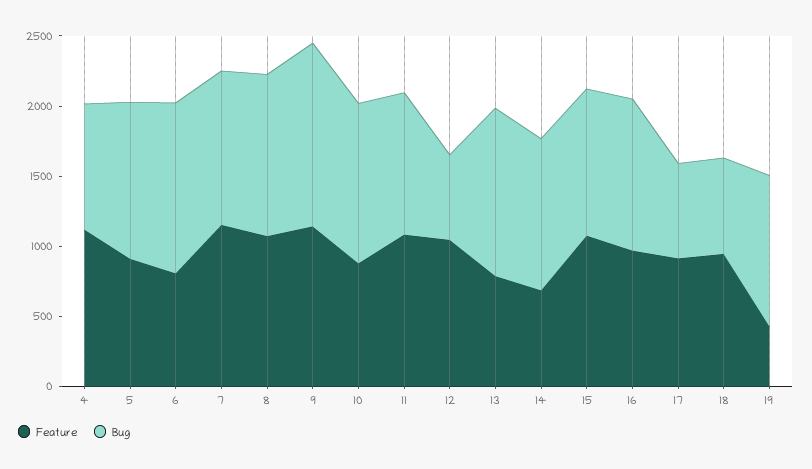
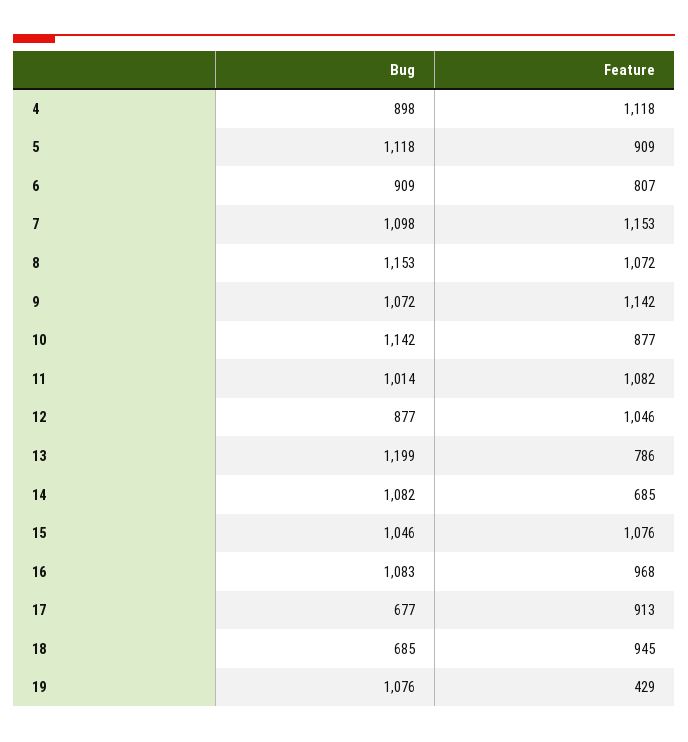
  {
    "Feature": {
      "4": 1118,
      "5": 909,
      "6": 807,
      "7": 1153,
      "8": 1072,
      "9": 1142,
      "10": 877,
      "11": 1082,
      "12": 1046,
      "13": 786,
      "14": 685,
      "15": 1076,
      "16": 968,
      "17": 913,
      "18": 945,
      "19": 429
    },
    "Bug": {
      "4": 898,
      "5": 1118,
-     "6": 1200,
+     "6": 909,
      "7": 1098,
      "8": 1153,
-     "9": 1300,
+     "9": 1072,
      "10": 1142,
      "11": 1014,
-     "12": 600,
+     "12": 877,
      "13": 1199,
      "14": 1082,
      "15": 1046,
      "16": 1083,
      "17": 677,
      "18": 685,
      "19": 1076
    }
  }

